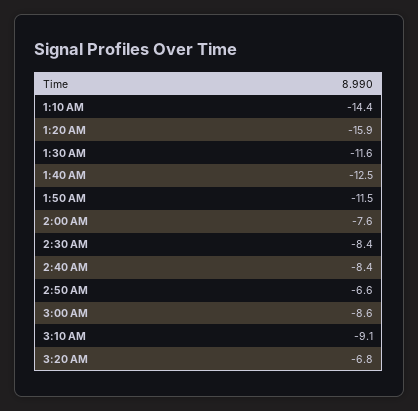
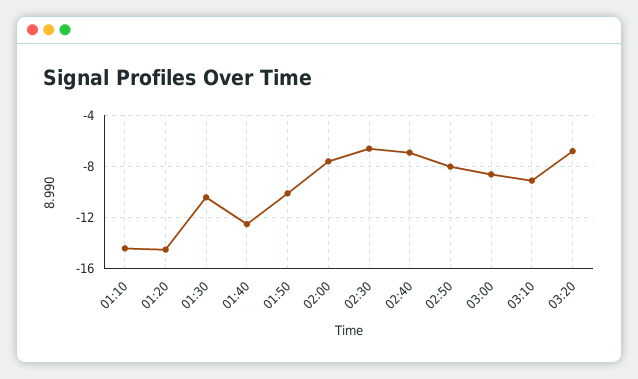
  {
    "1:10 AM": -14.4,
-   "1:20 AM": -15.9,
+   "1:20 AM": -14.5,
-   "1:30 AM": -11.6,
+   "1:30 AM": -10.5,
    "1:40 AM": -12.5,
-   "1:50 AM": -11.5,
+   "1:50 AM": -10,
    "2:00 AM": -7.6,
-   "2:30 AM": -8.4,
+   "2:30 AM": -6.5,
-   "2:40 AM": -8.4,
+   "2:40 AM": -7,
-   "2:50 AM": -6.6,
+   "2:50 AM": -8,
    "3:00 AM": -8.6,
    "3:10 AM": -9.1,
    "3:20 AM": -6.8
  }

